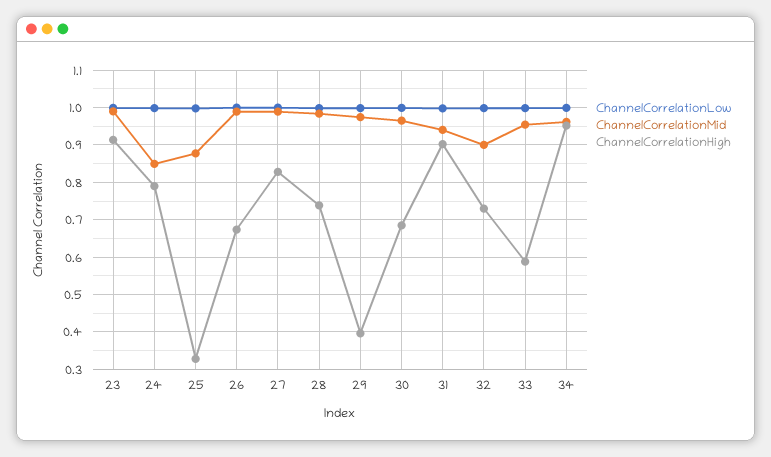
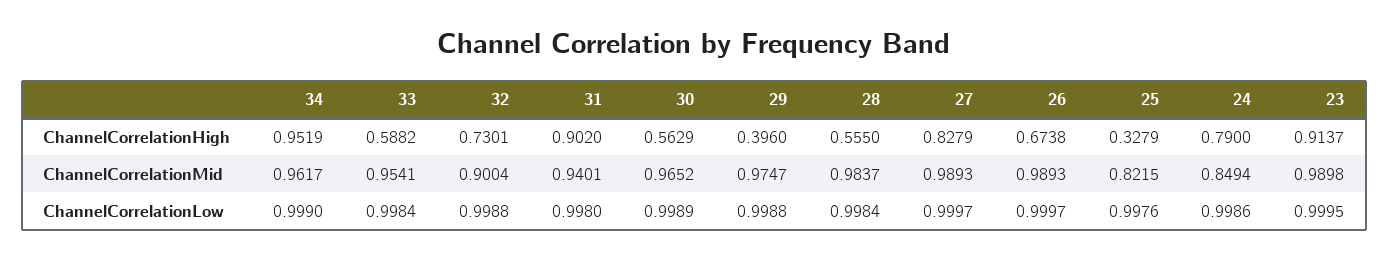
  {
    "ChannelCorrelationLow": {
      "23": 0.9995,
      "24": 0.9986,
      "25": 0.9976,
      "26": 0.9997,
      "27": 0.9997,
      "28": 0.9984,
      "29": 0.9988,
      "30": 0.9989,
      "31": 0.998,
      "32": 0.9988,
      "33": 0.9984,
      "34": 0.999
    },
    "ChannelCorrelationMid": {
      "23": 0.9898,
      "24": 0.8494,
-     "25": 0.88,
+     "25": 0.8215,
      "26": 0.9893,
      "27": 0.9893,
      "28": 0.9837,
      "29": 0.9747,
      "30": 0.9652,
      "31": 0.9401,
      "32": 0.9004,
      "33": 0.9541,
      "34": 0.9617
    },
    "ChannelCorrelationHigh": {
      "23": 0.9137,
      "24": 0.79,
      "25": 0.3279,
      "26": 0.6738,
      "27": 0.8279,
-     "28": 0.74,
+     "28": 0.555,
      "29": 0.396,
-     "30": 0.68,
+     "30": 0.5629,
      "31": 0.902,
      "32": 0.7301,
      "33": 0.5882,
      "34": 0.9519
    }
  }

